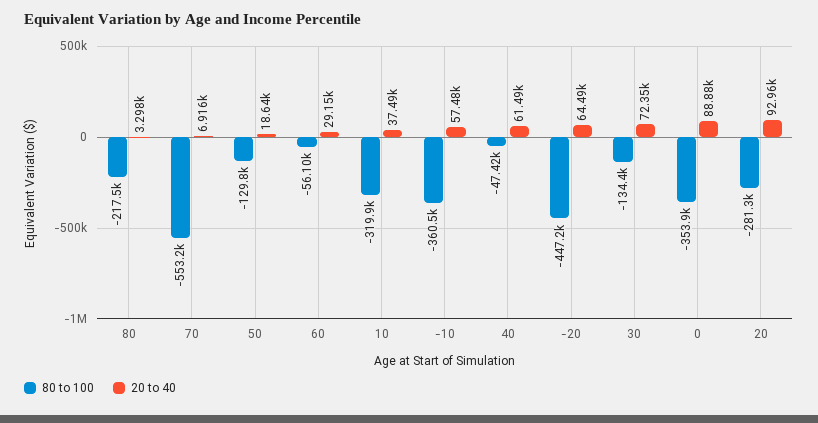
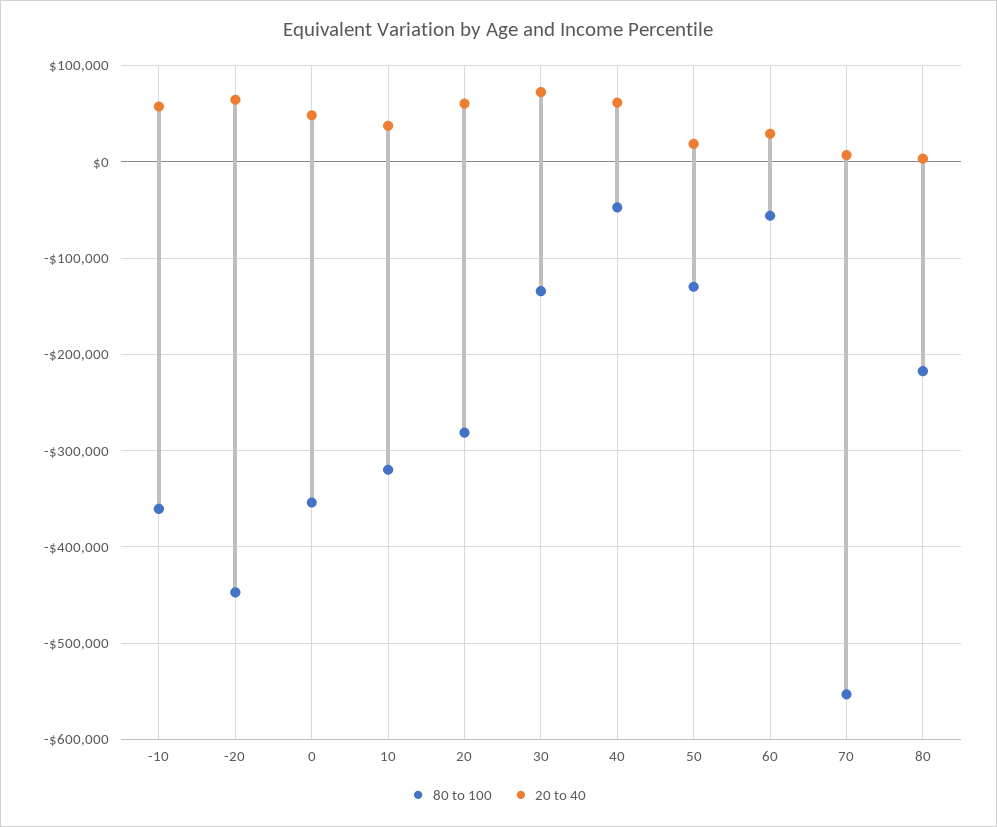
  {
    "80 to 100": {
      "80": -217500,
      "70": -553200,
      "50": -129800,
      "60": -56100,
      "10": -319900,
      "-10": -360500,
      "40": -47420,
      "-20": -447200,
      "30": -134400,
      "0": -353900,
      "20": -281300
    },
    "20 to 40": {
      "80": 3298,
      "70": 6916,
      "50": 18640,
      "60": 29150,
      "10": 37490,
      "-10": 57480,
      "40": 61490,
      "-20": 64490,
      "30": 72350,
-     "0": 88880,
+     "0": 50000,
-     "20": 92960
+     "20": 60000
    }
  }

